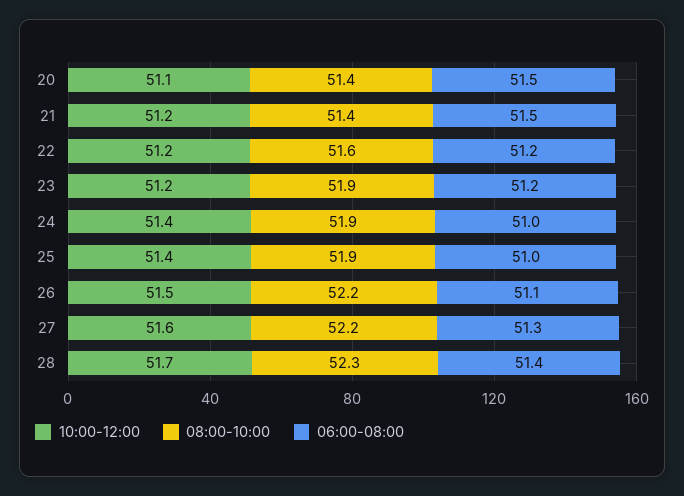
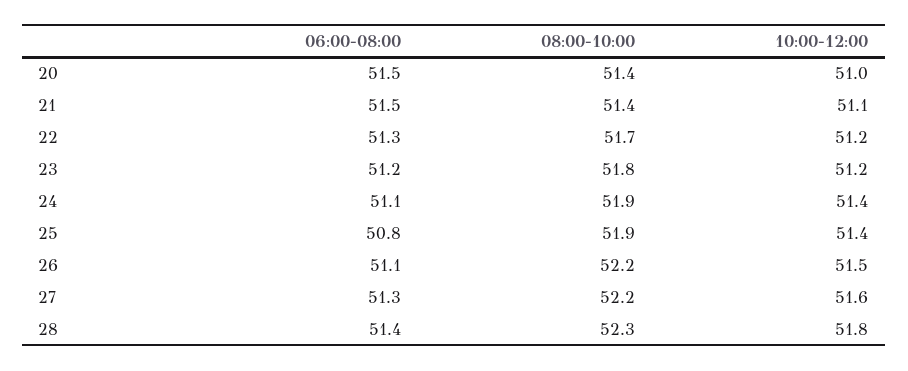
  {
    "10:00-12:00": {
-     "20": 51.1,
+     "20": 51,
-     "21": 51.2,
+     "21": 51.1,
      "22": 51.2,
      "23": 51.2,
      "24": 51.4,
      "25": 51.4,
      "26": 51.5,
      "27": 51.6,
-     "28": 51.7
+     "28": 51.8
    },
    "08:00-10:00": {
      "20": 51.4,
      "21": 51.4,
-     "22": 51.6,
+     "22": 51.7,
-     "23": 51.9,
+     "23": 51.8,
      "24": 51.9,
      "25": 51.9,
      "26": 52.2,
      "27": 52.2,
      "28": 52.3
    },
    "06:00-08:00": {
      "20": 51.5,
      "21": 51.5,
-     "22": 51.2,
+     "22": 51.3,
      "23": 51.2,
-     "24": 51,
+     "24": 51.1,
-     "25": 51,
+     "25": 50.8,
      "26": 51.1,
      "27": 51.3,
      "28": 51.4
    }
  }

